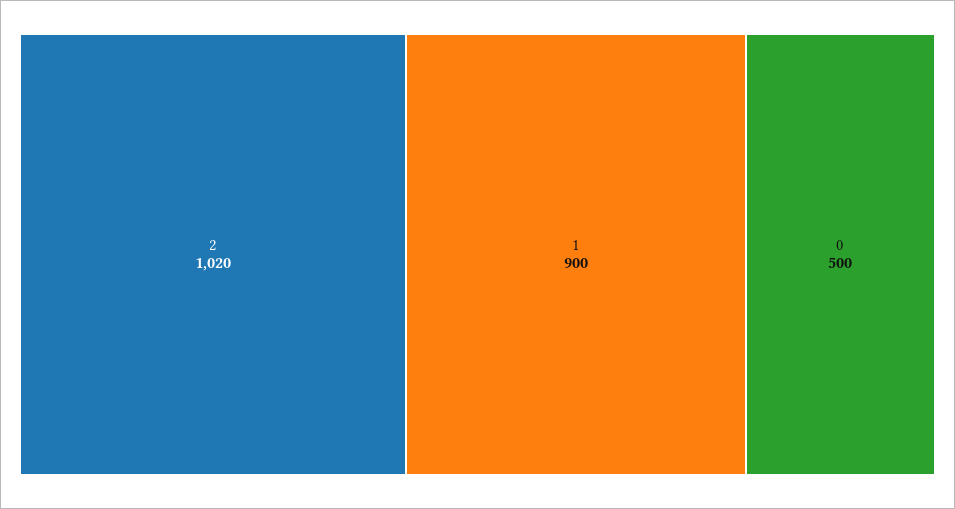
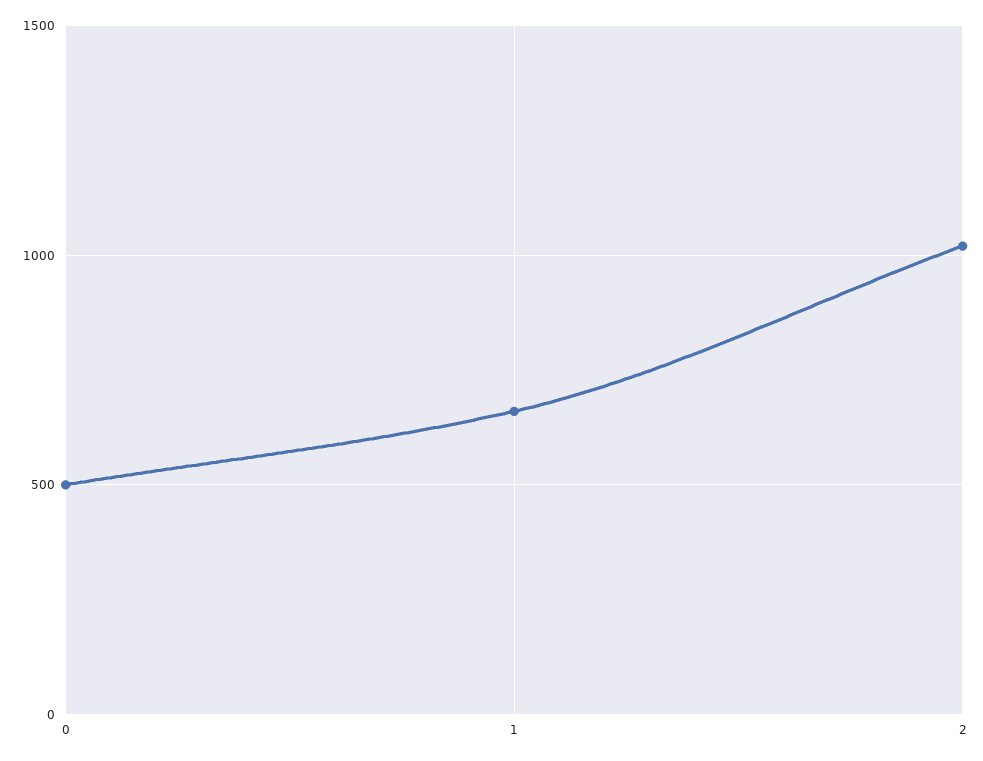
  {
    "2": 1020,
-   "1": 900,
+   "1": 650,
    "0": 500
  }

